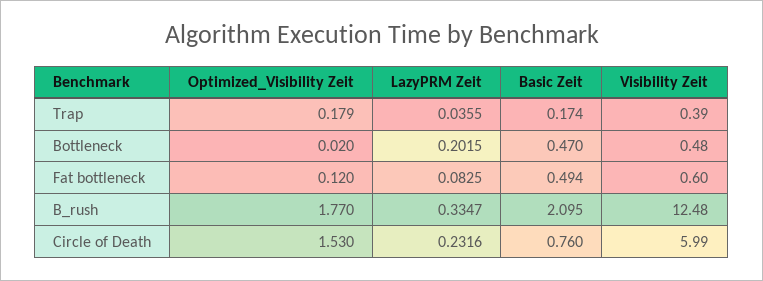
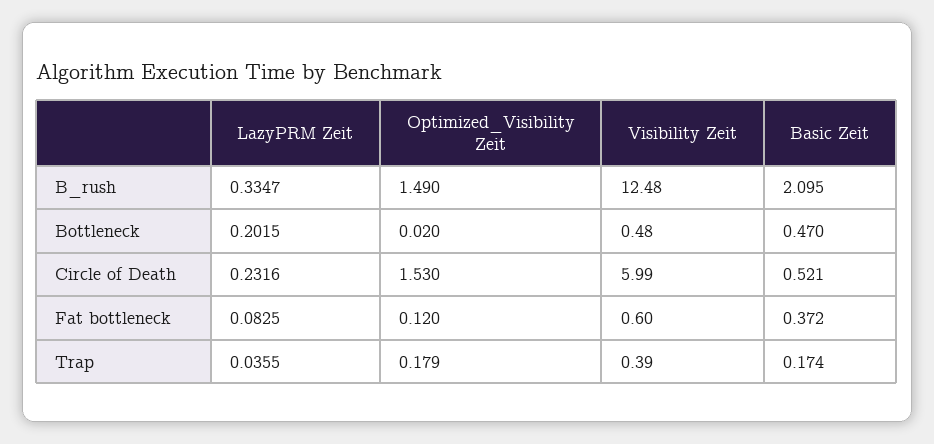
  {
    "Optimized_Visibility Zeit": {
      "Trap": 0.179,
      "Bottleneck": 0.02,
      "Fat bottleneck": 0.12,
-     "B_rush": 1.77,
+     "B_rush": 1.49,
      "Circle of Death": 1.53
    },
    "LazyPRM Zeit": {
      "Trap": 0.0355,
      "Bottleneck": 0.2015,
      "Fat bottleneck": 0.0825,
      "B_rush": 0.3347,
      "Circle of Death": 0.2316
    },
    "Basic Zeit": {
      "Trap": 0.174,
      "Bottleneck": 0.47,
-     "Fat bottleneck": 0.494,
+     "Fat bottleneck": 0.372,
      "B_rush": 2.095,
-     "Circle of Death": 0.76
+     "Circle of Death": 0.521
    },
    "Visibility Zeit": {
      "Trap": 0.39,
      "Bottleneck": 0.48,
      "Fat bottleneck": 0.6,
      "B_rush": 12.48,
      "Circle of Death": 5.99
    }
  }

